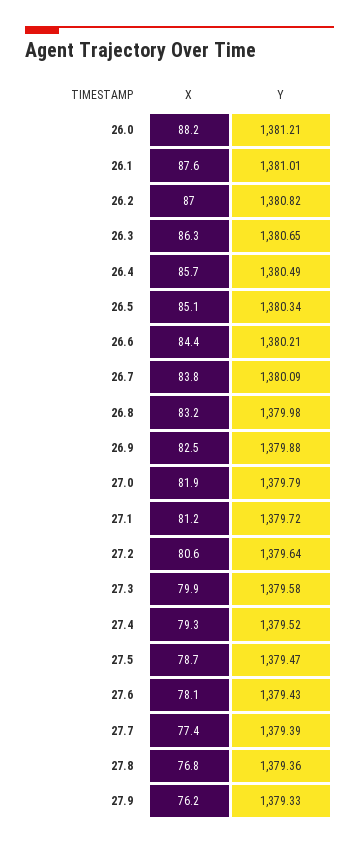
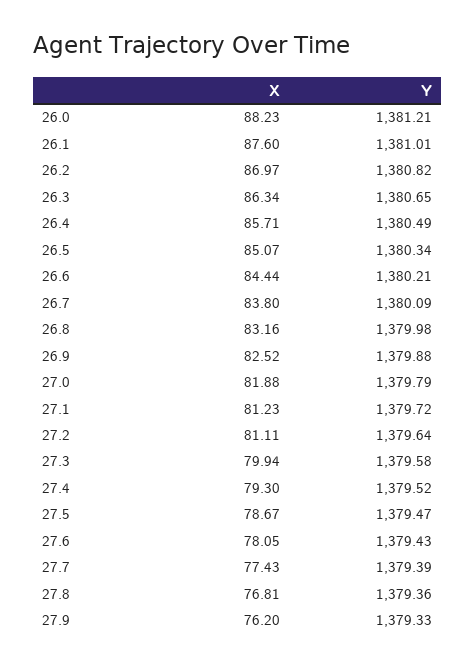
  {
    "X": {
      "26.0": 88.23,
      "26.1": 87.6,
      "26.2": 86.97,
      "26.3": 86.34,
      "26.4": 85.71,
      "26.5": 85.07,
      "26.6": 84.44,
      "26.7": 83.8,
      "26.8": 83.16,
      "26.9": 82.52,
      "27.0": 81.88,
      "27.1": 81.23,
-     "27.2": 80.6,
+     "27.2": 81.11,
      "27.3": 79.94,
      "27.4": 79.3,
      "27.5": 78.67,
      "27.6": 78.05,
      "27.7": 77.43,
      "27.8": 76.81,
      "27.9": 76.2
    },
    "Y": {
      "26.0": 1381.21,
      "26.1": 1381.01,
      "26.2": 1380.82,
      "26.3": 1380.65,
      "26.4": 1380.49,
      "26.5": 1380.34,
      "26.6": 1380.21,
      "26.7": 1380.09,
      "26.8": 1379.98,
      "26.9": 1379.88,
      "27.0": 1379.79,
      "27.1": 1379.72,
      "27.2": 1379.64,
      "27.3": 1379.58,
      "27.4": 1379.52,
      "27.5": 1379.47,
      "27.6": 1379.43,
      "27.7": 1379.39,
      "27.8": 1379.36,
      "27.9": 1379.33
    }
  }

